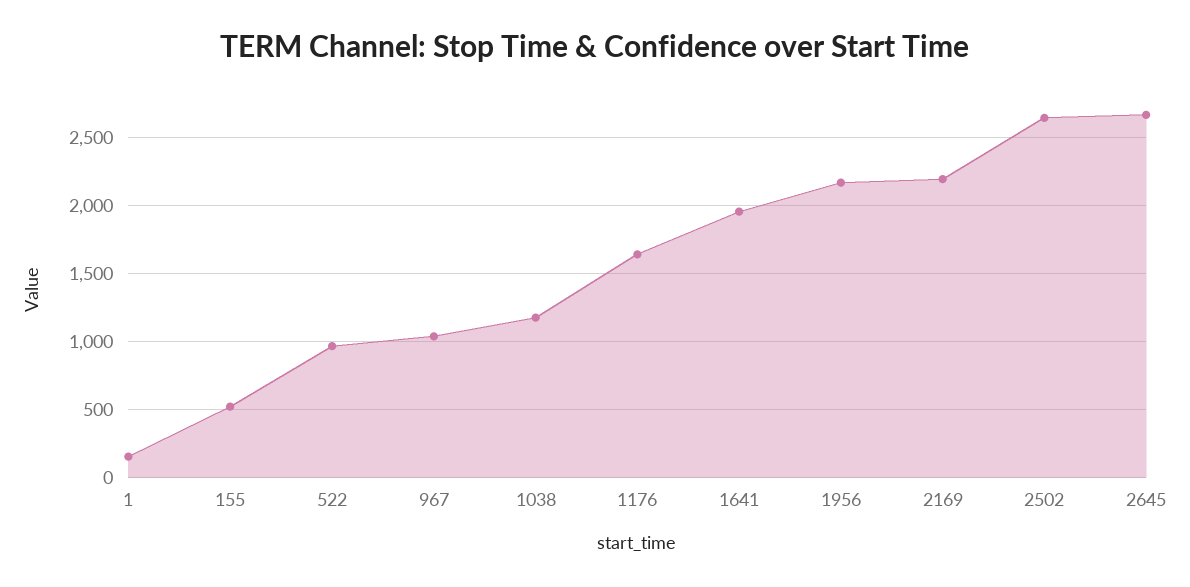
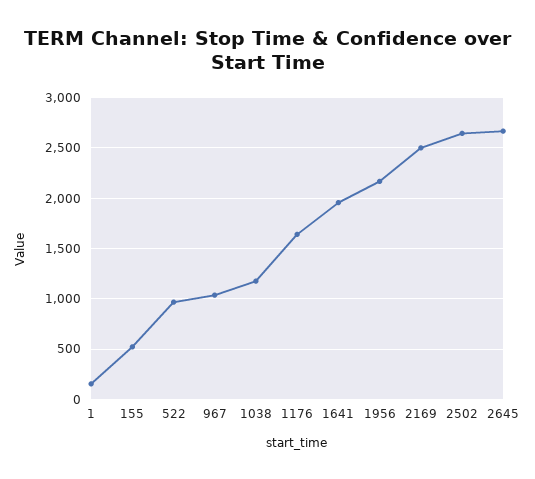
  {
    "1": 150,
    "155": 500,
    "522": 950,
    "967": 1050,
    "1038": 1200,
    "1176": 1650,
    "1641": 1950,
    "1956": 2150,
-   "2169": 2200,
+   "2169": 2500,
    "2502": 2650,
    "2645": 2650
  }

